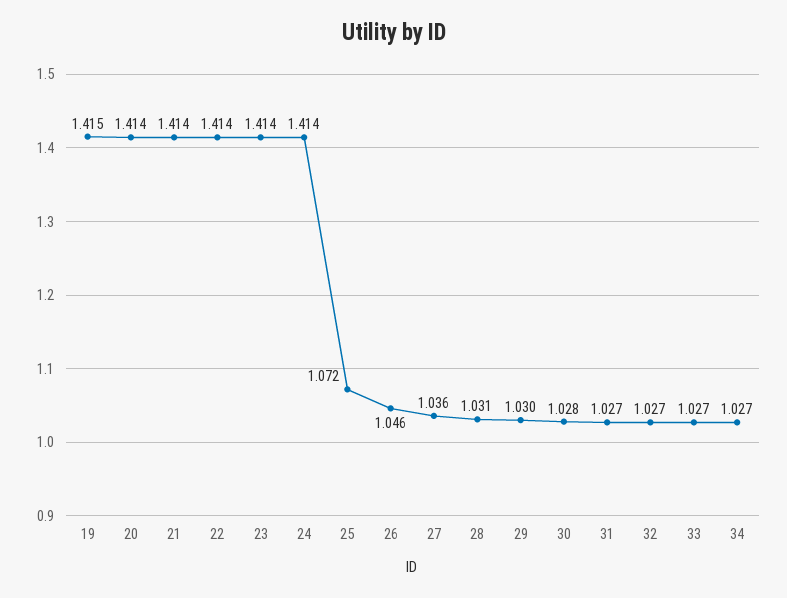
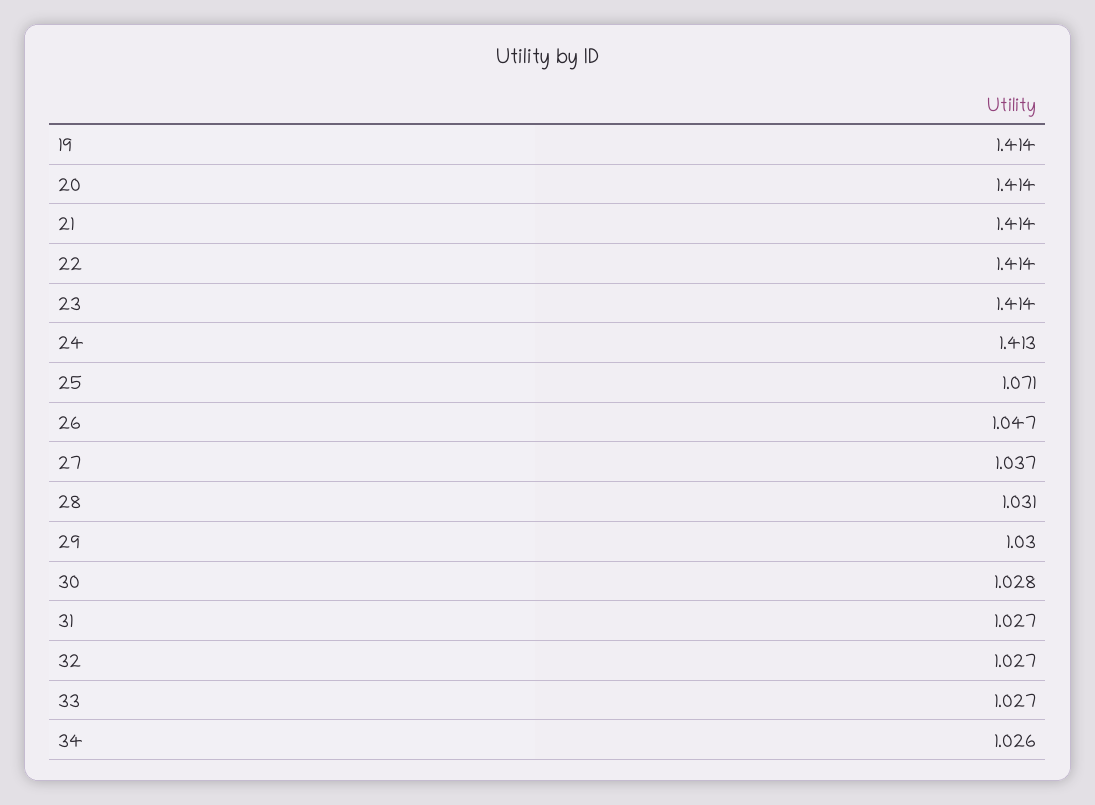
  {
-   "19": 1.415,
+   "19": 1.414,
    "20": 1.414,
    "21": 1.414,
    "22": 1.414,
    "23": 1.414,
-   "24": 1.414,
+   "24": 1.413,
-   "25": 1.072,
+   "25": 1.071,
-   "26": 1.046,
+   "26": 1.047,
-   "27": 1.036,
+   "27": 1.037,
    "28": 1.031,
    "29": 1.03,
    "30": 1.028,
    "31": 1.027,
    "32": 1.027,
    "33": 1.027,
-   "34": 1.027
+   "34": 1.026
  }

